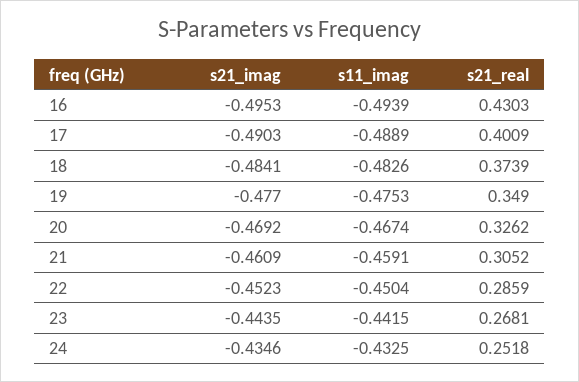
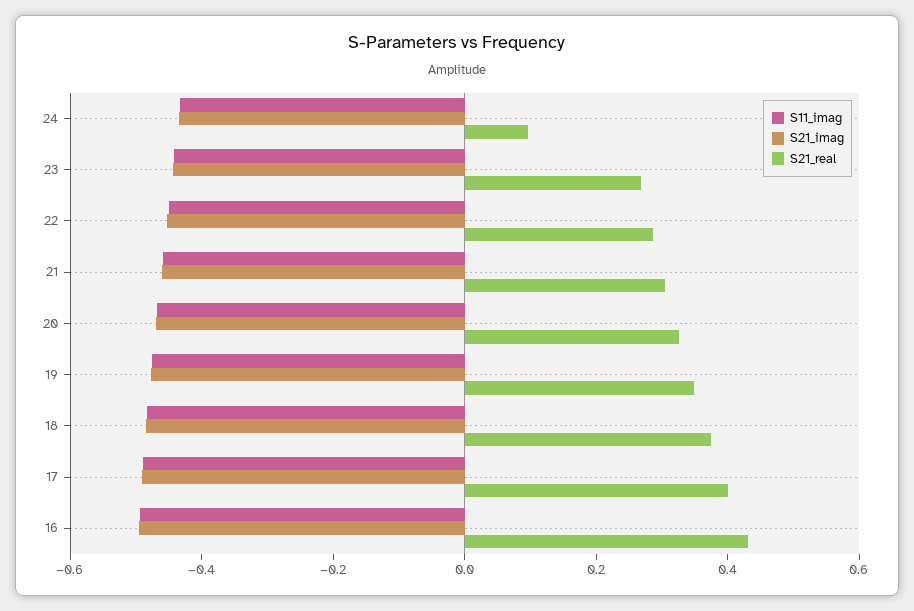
  {
    "s21_imag": {
      "16": -0.4953,
      "17": -0.4903,
      "18": -0.4841,
      "19": -0.477,
      "20": -0.4692,
      "21": -0.4609,
      "22": -0.4523,
      "23": -0.4435,
      "24": -0.4346
    },
    "s11_imag": {
      "16": -0.4939,
      "17": -0.4889,
      "18": -0.4826,
      "19": -0.4753,
      "20": -0.4674,
      "21": -0.4591,
      "22": -0.4504,
      "23": -0.4415,
      "24": -0.4325
    },
    "s21_real": {
      "16": 0.4303,
      "17": 0.4009,
      "18": 0.3739,
      "19": 0.349,
      "20": 0.3262,
      "21": 0.3052,
      "22": 0.2859,
      "23": 0.2681,
-     "24": 0.2518
+     "24": 0.1
    }
  }

